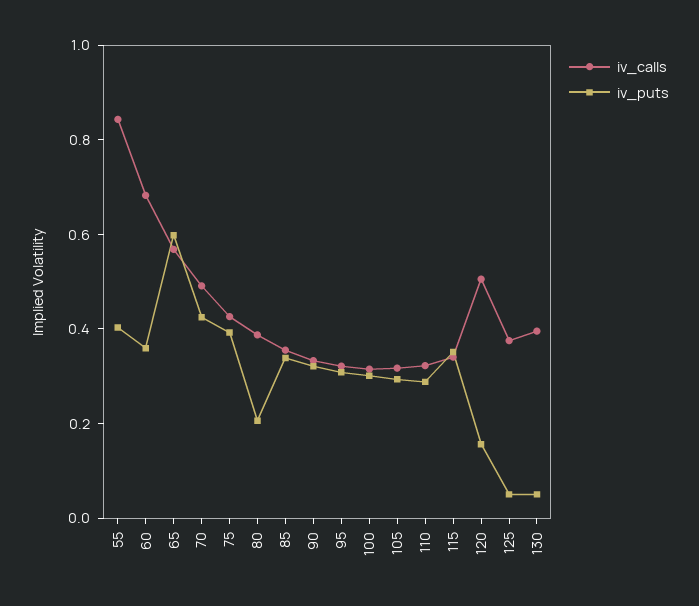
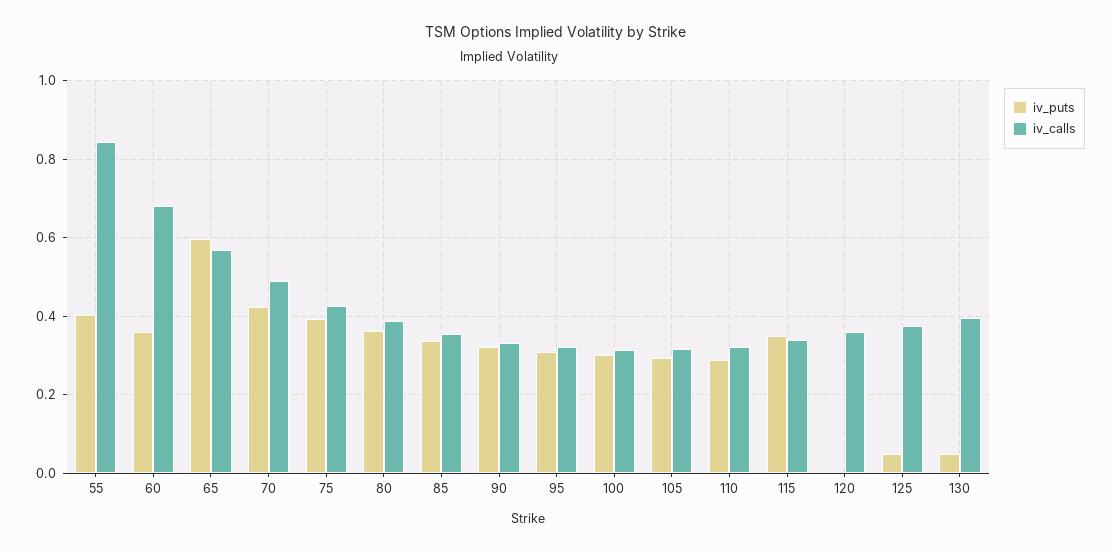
  {
    "iv_calls": {
      "55": 0.84,
      "60": 0.68,
      "65": 0.56,
      "70": 0.5,
      "75": 0.42,
      "80": 0.38,
      "85": 0.36,
      "90": 0.34,
      "95": 0.32,
      "100": 0.32,
      "105": 0.32,
      "110": 0.32,
      "115": 0.34,
-     "120": 0.5,
+     "120": 0.36,
      "125": 0.38,
      "130": 0.4
    },
    "iv_puts": {
      "55": 0.4,
      "60": 0.36,
      "65": 0.6,
      "70": 0.42,
      "75": 0.4,
-     "80": 0.2,
+     "80": 0.36,
      "85": 0.34,
      "90": 0.32,
      "95": 0.3,
      "100": 0.3,
      "105": 0.3,
      "110": 0.28,
      "115": 0.36,
-     "120": 0.15,
+     "120": 0,
      "125": 0.06,
      "130": 0.06
    }
  }

